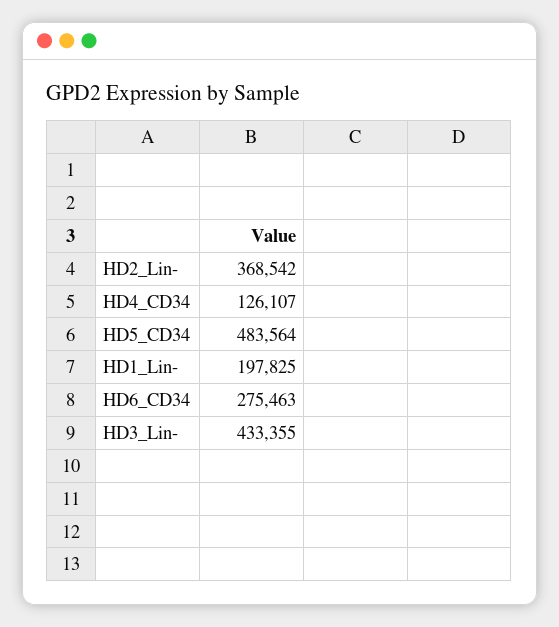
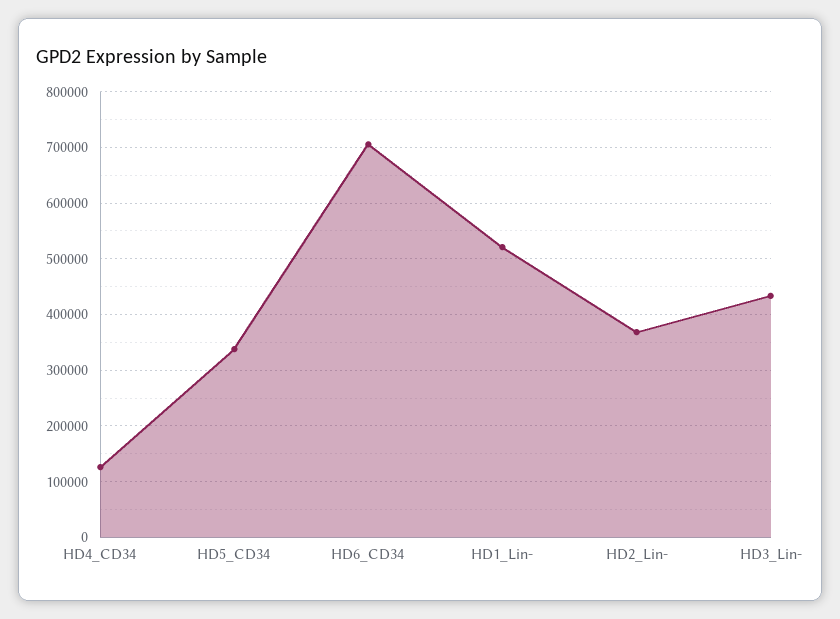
  {
    "HD2_Lin-": 368542,
    "HD4_CD34": 126107,
-   "HD5_CD34": 483564,
+   "HD5_CD34": 340000,
-   "HD1_Lin-": 197825,
+   "HD1_Lin-": 520000,
-   "HD6_CD34": 275463,
+   "HD6_CD34": 700000,
    "HD3_Lin-": 433355
  }

